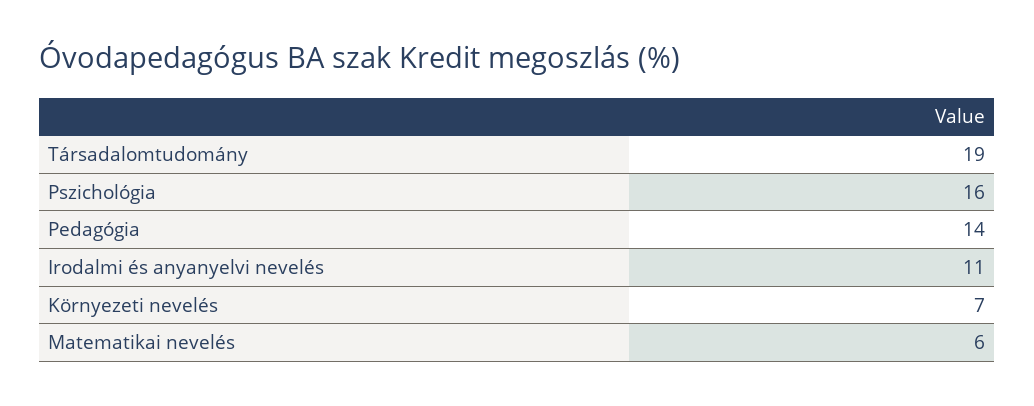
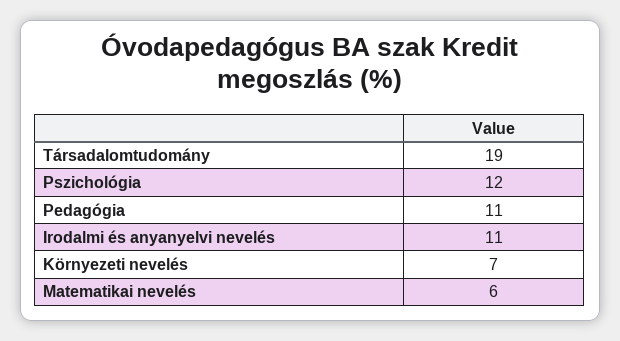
  {
    "Társadalomtudomány": 19,
-   "Pszichológia": 16,
+   "Pszichológia": 12,
-   "Pedagógia": 14,
+   "Pedagógia": 11,
    "Irodalmi és anyanyelvi nevelés": 11,
    "Környezeti nevelés": 7,
    "Matematikai nevelés": 6
  }

